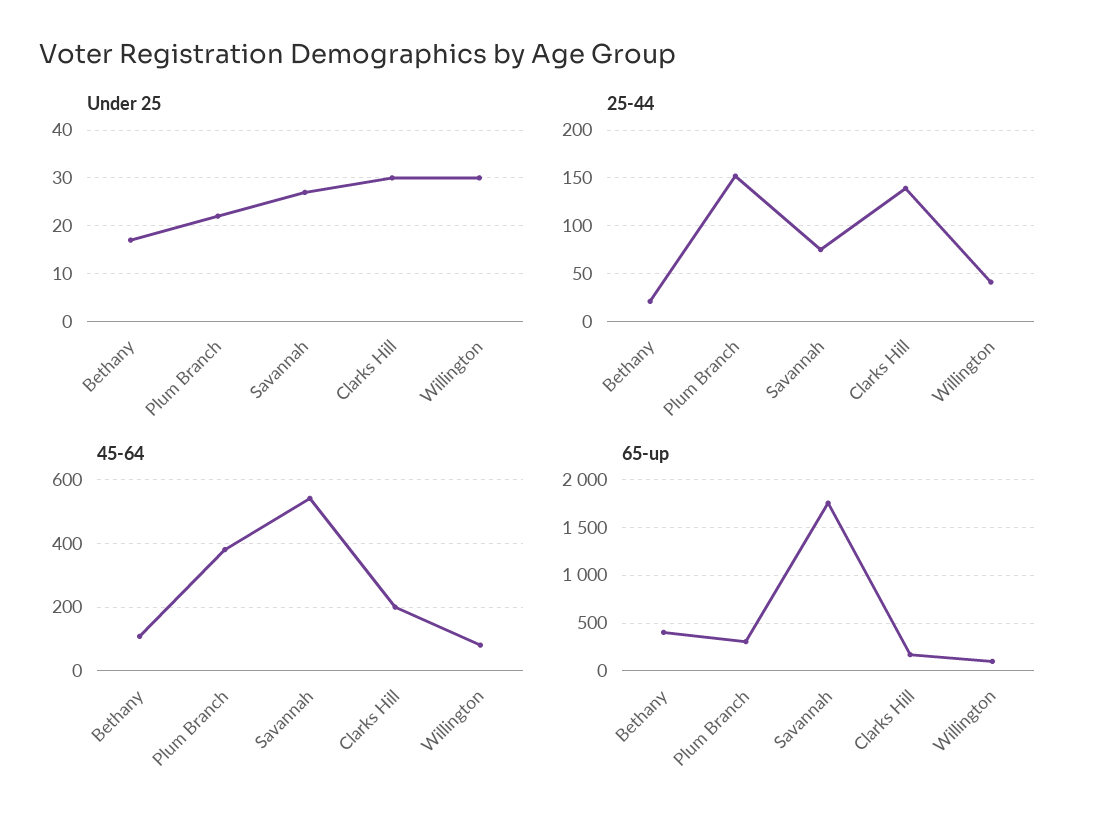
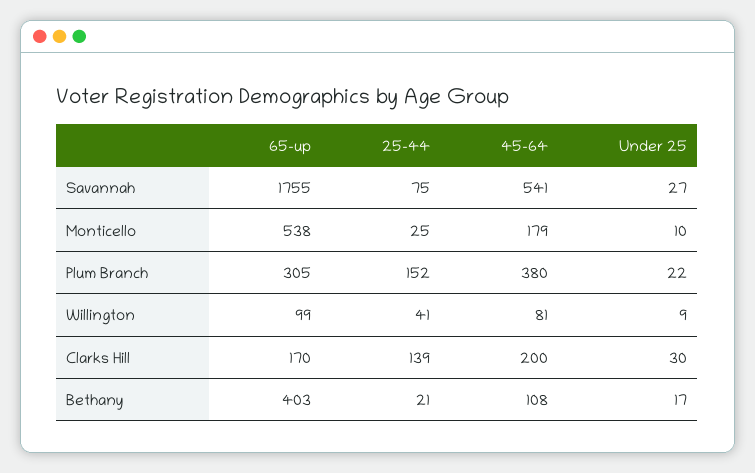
  {
    "Under 25": {
      "Bethany": 17,
      "Plum Branch": 22,
      "Savannah": 27,
      "Clarks Hill": 30,
-     "Willington": 30
+     "Willington": 9,
+     "Monticello": 10
    },
    "25-44": {
      "Bethany": 21,
      "Plum Branch": 152,
      "Savannah": 75,
      "Clarks Hill": 139,
-     "Willington": 41
+     "Willington": 41,
+     "Monticello": 25
    },
    "45-64": {
      "Bethany": 108,
      "Plum Branch": 380,
      "Savannah": 541,
      "Clarks Hill": 200,
-     "Willington": 81
+     "Willington": 81,
+     "Monticello": 179
    },
    "65-up": {
      "Bethany": 403,
      "Plum Branch": 305,
      "Savannah": 1755,
      "Clarks Hill": 170,
-     "Willington": 99
+     "Willington": 99,
+     "Monticello": 538
    }
  }

